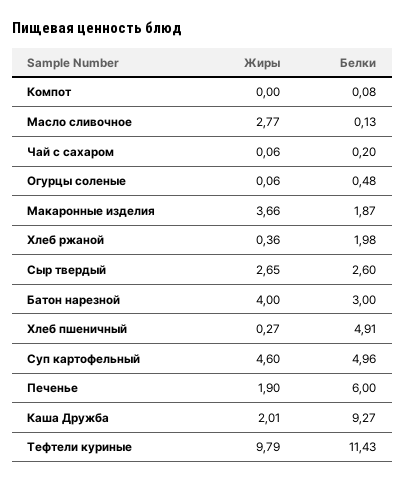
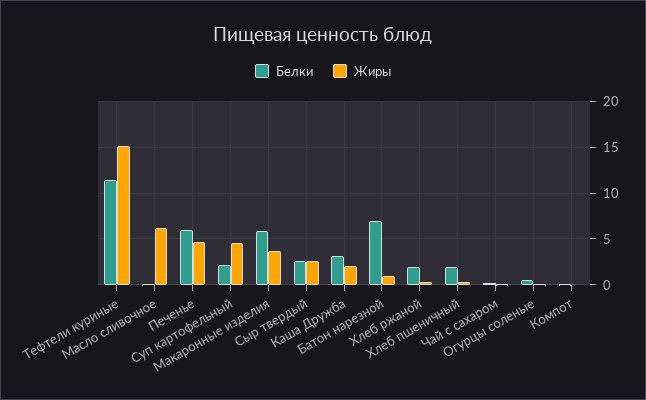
  {
    "Жиры": {
      "Компот": 0,
-     "Масло сливочное": 2.77,
+     "Масло сливочное": 6,
      "Чай с сахаром": 0.06,
      "Огурцы соленые": 0.06,
      "Макаронные изделия": 3.66,
      "Хлеб ржаной": 0.36,
      "Сыр твердый": 2.65,
-     "Батон нарезной": 4,
+     "Батон нарезной": 1,
      "Хлеб пшеничный": 0.27,
      "Суп картофельный": 4.6,
-     "Печенье": 1.9,
+     "Печенье": 5,
      "Каша Дружба": 2.01,
-     "Тефтели куриные": 9.79
+     "Тефтели куриные": 15
    },
    "Белки": {
      "Компот": 0.08,
      "Масло сливочное": 0.13,
      "Чай с сахаром": 0.2,
      "Огурцы соленые": 0.48,
-     "Макаронные изделия": 1.87,
+     "Макаронные изделия": 6,
      "Хлеб ржаной": 1.98,
      "Сыр твердый": 2.6,
-     "Батон нарезной": 3,
+     "Батон нарезной": 7,
-     "Хлеб пшеничный": 4.91,
+     "Хлеб пшеничный": 2,
-     "Суп картофельный": 4.96,
+     "Суп картофельный": 2,
      "Печенье": 6,
-     "Каша Дружба": 9.27,
+     "Каша Дружба": 3,
      "Тефтели куриные": 11.43
    }
  }

